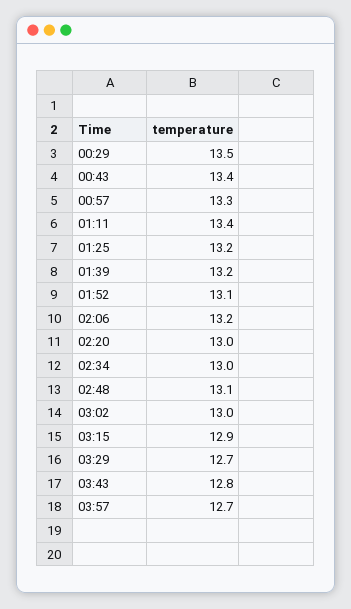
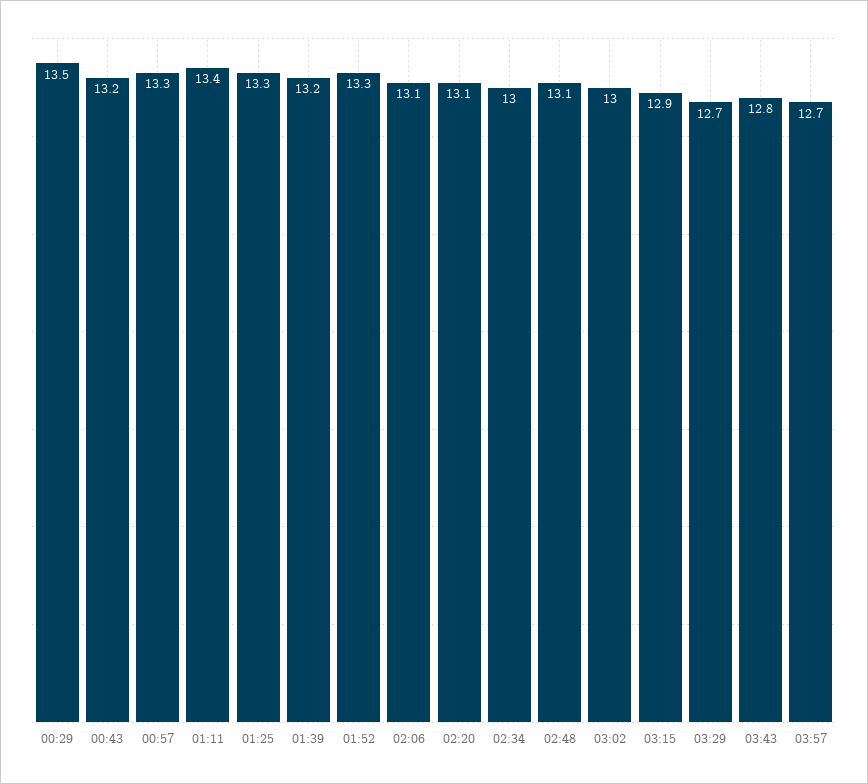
  {
    "00:29": 13.5,
-   "00:43": 13.4,
+   "00:43": 13.2,
    "00:57": 13.3,
    "01:11": 13.4,
-   "01:25": 13.2,
+   "01:25": 13.3,
    "01:39": 13.2,
-   "01:52": 13.1,
+   "01:52": 13.3,
-   "02:06": 13.2,
+   "02:06": 13.1,
-   "02:20": 13,
+   "02:20": 13.1,
    "02:34": 13,
    "02:48": 13.1,
    "03:02": 13,
    "03:15": 12.9,
    "03:29": 12.7,
    "03:43": 12.8,
    "03:57": 12.7
  }

